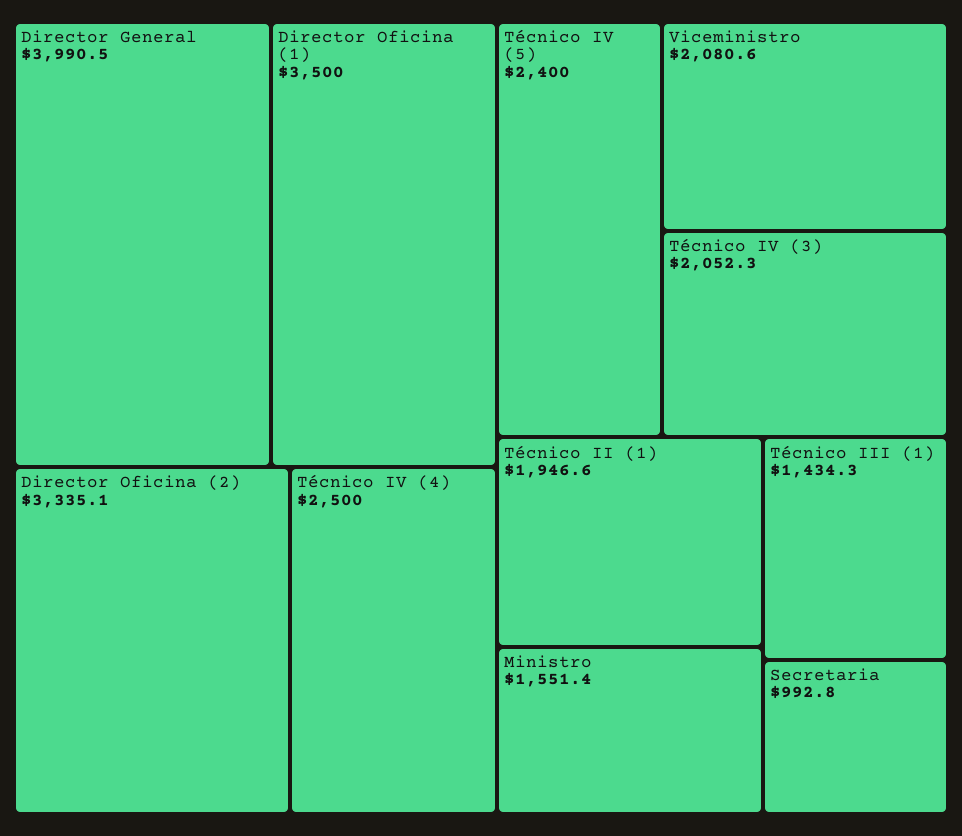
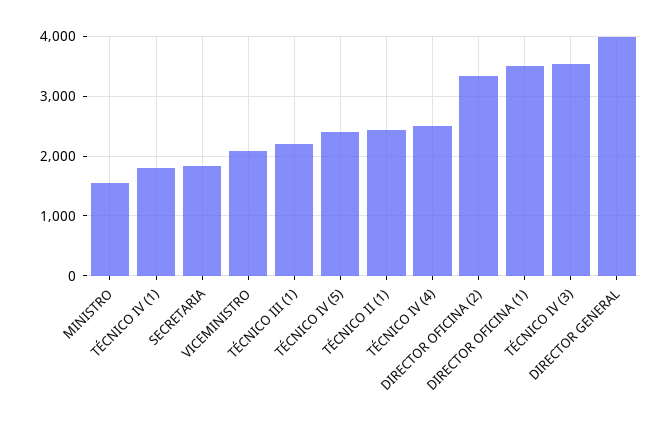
  {
    "Director General": 3990.5,
    "Director Oficina (1)": 3500,
    "Director Oficina (2)": 3335.1,
    "Técnico IV (4)": 2500,
    "Técnico IV (5)": 2400,
    "Viceministro": 2080.6,
-   "Técnico IV (3)": 2052.3,
+   "Técnico IV (3)": 3600,
-   "Técnico II (1)": 1946.6,
+   "Técnico II (1)": 2400,
    "Ministro": 1551.4,
-   "Técnico III (1)": 1434.3,
+   "Técnico III (1)": 2200,
-   "Secretaria": 992.8
+   "Secretaria": 1800,
+   "TÉCNICO IV (1)": 1800
  }

